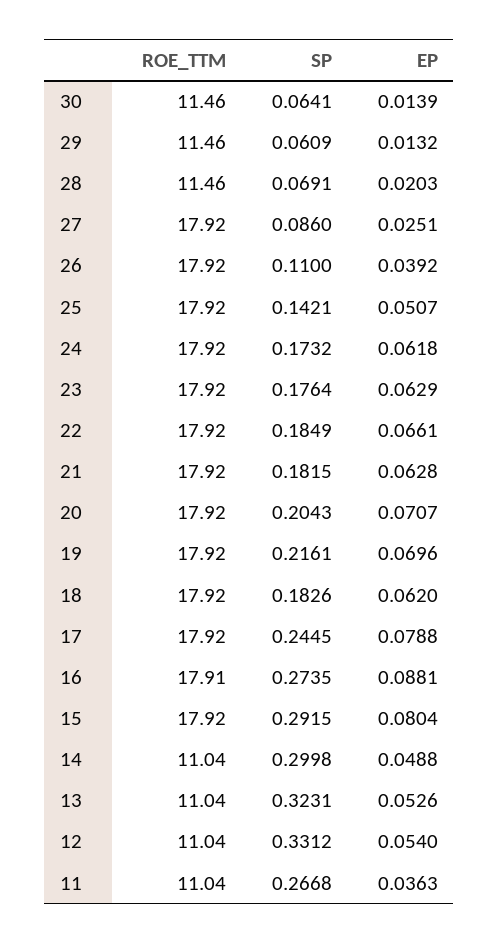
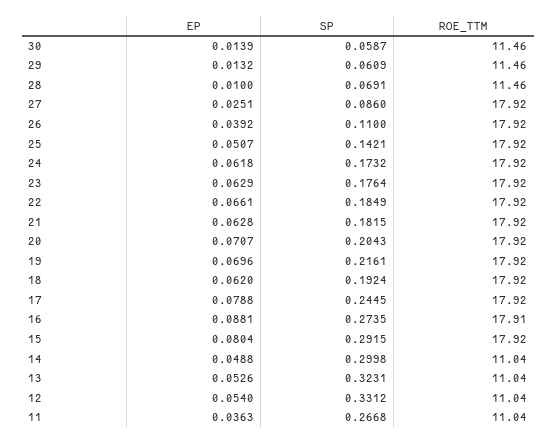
  {
    "ROE_TTM": {
      "30": 11.46,
      "29": 11.46,
      "28": 11.46,
      "27": 17.92,
      "26": 17.92,
      "25": 17.92,
      "24": 17.92,
      "23": 17.92,
      "22": 17.92,
      "21": 17.92,
      "20": 17.92,
      "19": 17.92,
      "18": 17.92,
      "17": 17.92,
      "16": 17.91,
      "15": 17.92,
      "14": 11.04,
      "13": 11.04,
      "12": 11.04,
      "11": 11.04
    },
    "SP": {
-     "30": 0.0641,
+     "30": 0.0587,
      "29": 0.0609,
      "28": 0.0691,
      "27": 0.086,
      "26": 0.11,
      "25": 0.1421,
      "24": 0.1732,
      "23": 0.1764,
      "22": 0.1849,
      "21": 0.1815,
      "20": 0.2043,
      "19": 0.2161,
-     "18": 0.1826,
+     "18": 0.1924,
      "17": 0.2445,
      "16": 0.2735,
      "15": 0.2915,
      "14": 0.2998,
      "13": 0.3231,
      "12": 0.3312,
      "11": 0.2668
    },
    "EP": {
      "30": 0.0139,
      "29": 0.0132,
-     "28": 0.0203,
+     "28": 0.01,
      "27": 0.0251,
      "26": 0.0392,
      "25": 0.0507,
      "24": 0.0618,
      "23": 0.0629,
      "22": 0.0661,
      "21": 0.0628,
      "20": 0.0707,
      "19": 0.0696,
      "18": 0.062,
      "17": 0.0788,
      "16": 0.0881,
      "15": 0.0804,
      "14": 0.0488,
      "13": 0.0526,
      "12": 0.054,
      "11": 0.0363
    }
  }

